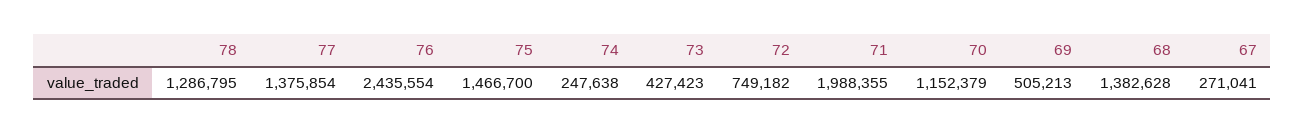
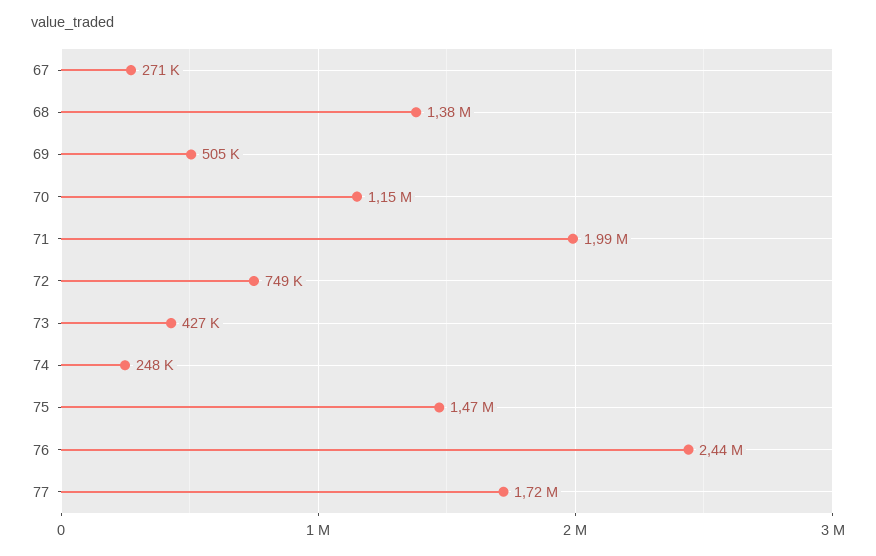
  {
-   "78": 1286795,
-   "77": 1375854,
+   "77": 1720000,
    "76": 2435554,
    "75": 1466700,
    "74": 247638,
    "73": 427423,
    "72": 749182,
    "71": 1988355,
    "70": 1152379,
    "69": 505213,
    "68": 1382628,
    "67": 271041
  }

